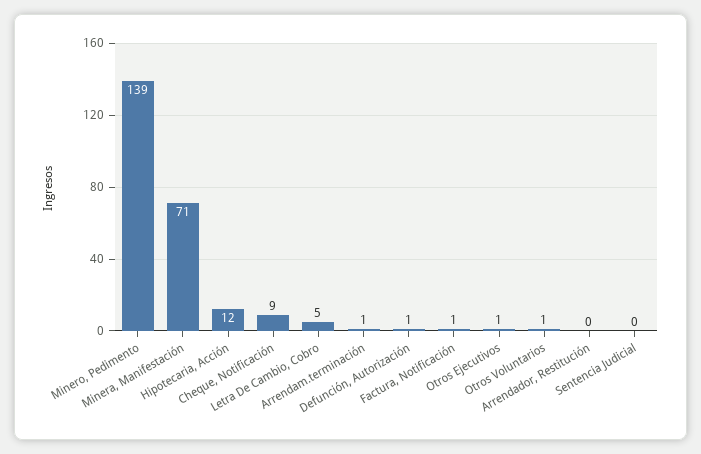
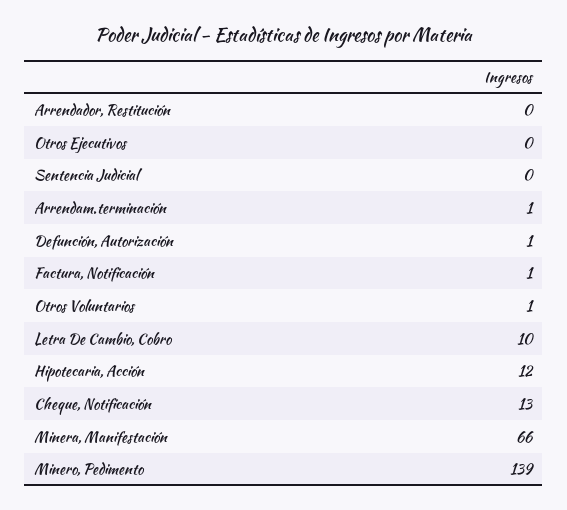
  {
    "Minero, Pedimento": 139,
-   "Minera, Manifestación": 71,
+   "Minera, Manifestación": 66,
    "Hipotecaria, Acción": 12,
-   "Cheque, Notificación": 9,
+   "Cheque, Notificación": 13,
-   "Letra De Cambio, Cobro": 5,
+   "Letra De Cambio, Cobro": 10,
    "Arrendam.terminación": 1,
    "Defunción, Autorización": 1,
    "Factura, Notificación": 1,
-   "Otros Ejecutivos": 1,
+   "Otros Ejecutivos": 0,
    "Otros Voluntarios": 1,
    "Arrendador, Restitución": 0,
    "Sentencia Judicial": 0
  }

